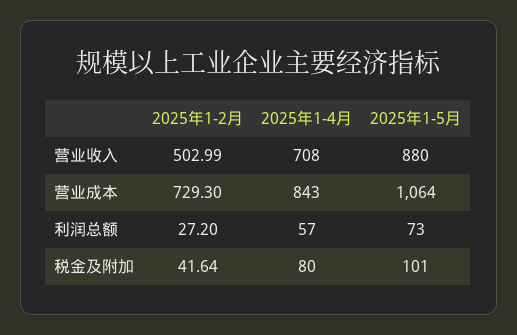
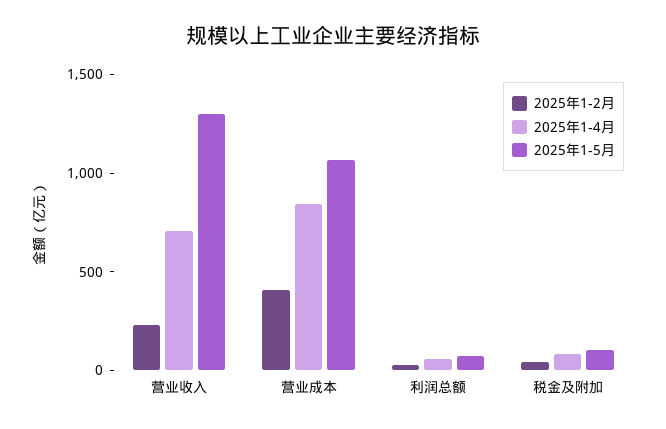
  {
    "2025年1-2月": {
-     "营业收入": 502.99,
+     "营业收入": 200,
-     "营业成本": 729.3,
+     "营业成本": 400,
      "利润总额": 27.2,
      "税金及附加": 41.64
    },
    "2025年1-4月": {
      "营业收入": 708,
      "营业成本": 843,
      "利润总额": 57,
      "税金及附加": 80
    },
    "2025年1-5月": {
-     "营业收入": 880,
+     "营业收入": 1300,
      "营业成本": 1064,
      "利润总额": 73,
      "税金及附加": 101
    }
  }

